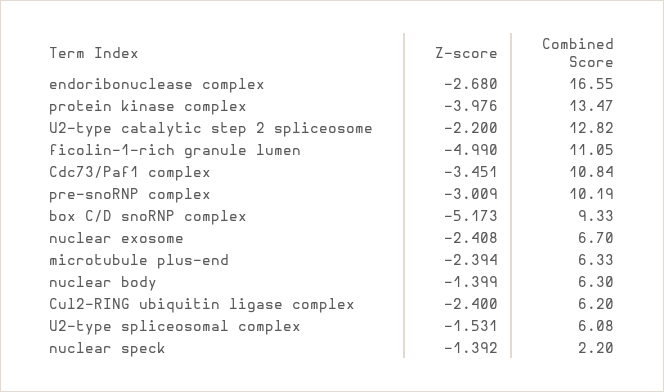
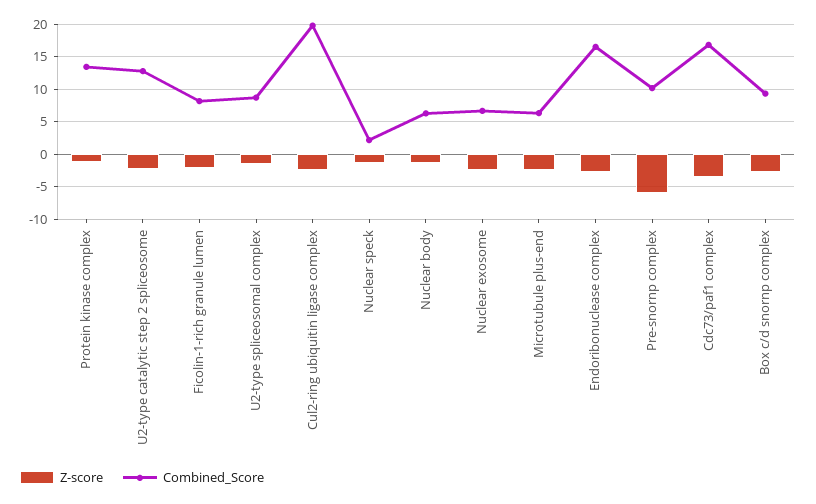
  {
    "Z-score": {
      "endoribonuclease complex": -2.68,
-     "protein kinase complex": -3.976,
+     "protein kinase complex": -1,
      "U2-type catalytic step 2 spliceosome": -2.2,
-     "ficolin-1-rich granule lumen": -4.99,
+     "ficolin-1-rich granule lumen": -2,
      "Cdc73/Paf1 complex": -3.451,
-     "pre-snoRNP complex": -3.009,
+     "pre-snoRNP complex": -6,
-     "box C/D snoRNP complex": -5.173,
+     "box C/D snoRNP complex": -3,
      "nuclear exosome": -2.408,
      "microtubule plus-end": -2.394,
      "nuclear body": -1.399,
      "Cul2-RING ubiquitin ligase complex": -2.4,
      "U2-type spliceosomal complex": -1.531,
      "nuclear speck": -1.392
    },
    "Combined Score": {
      "endoribonuclease complex": 16.55,
      "protein kinase complex": 13.47,
      "U2-type catalytic step 2 spliceosome": 12.82,
-     "ficolin-1-rich granule lumen": 11.05,
+     "ficolin-1-rich granule lumen": 8,
-     "Cdc73/Paf1 complex": 10.84,
+     "Cdc73/Paf1 complex": 17,
      "pre-snoRNP complex": 10.19,
      "box C/D snoRNP complex": 9.33,
      "nuclear exosome": 6.7,
      "microtubule plus-end": 6.33,
      "nuclear body": 6.3,
-     "Cul2-RING ubiquitin ligase complex": 6.2,
+     "Cul2-RING ubiquitin ligase complex": 20,
-     "U2-type spliceosomal complex": 6.08,
+     "U2-type spliceosomal complex": 9,
      "nuclear speck": 2.2
    }
  }

